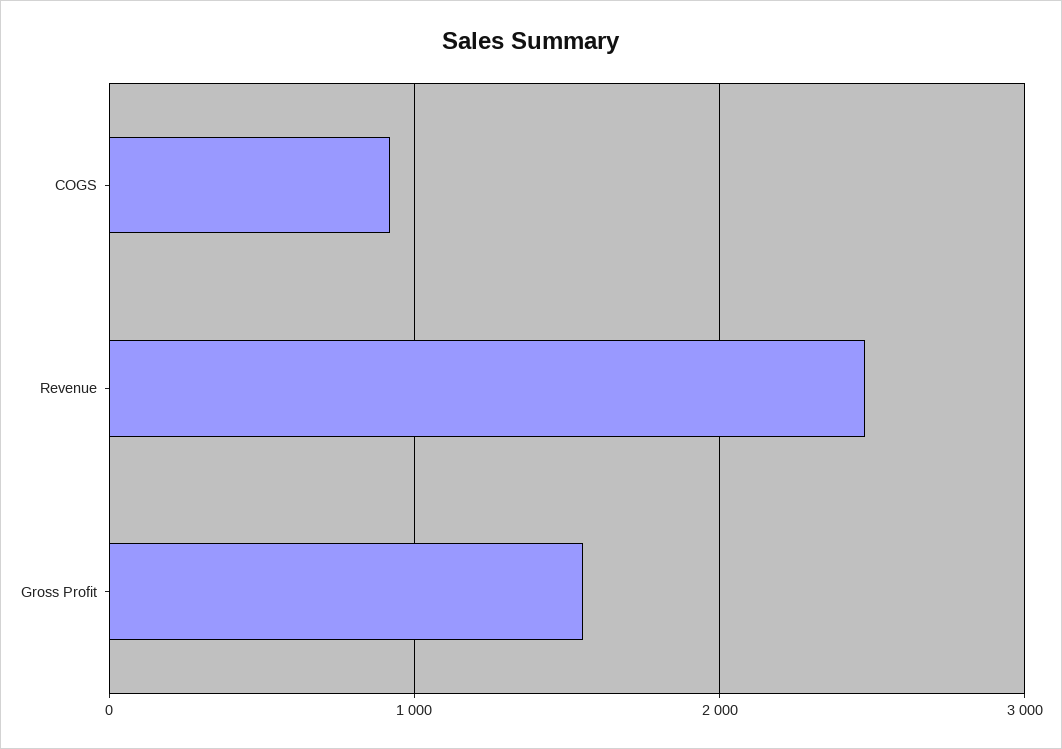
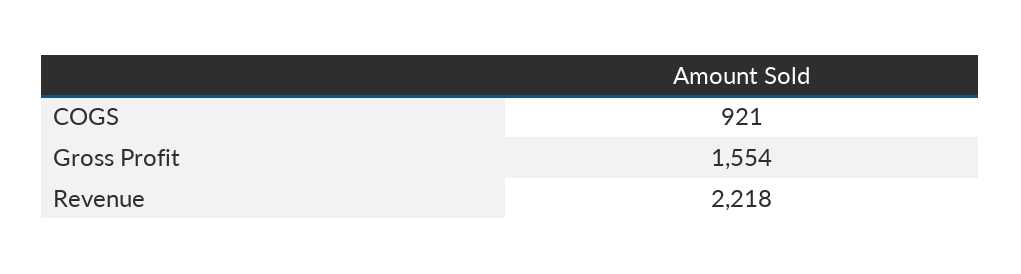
  {
    "COGS": 921,
-   "Revenue": 2500,
+   "Revenue": 2218,
    "Gross Profit": 1554
  }

